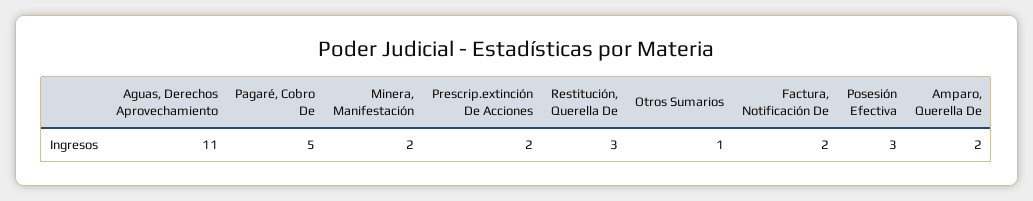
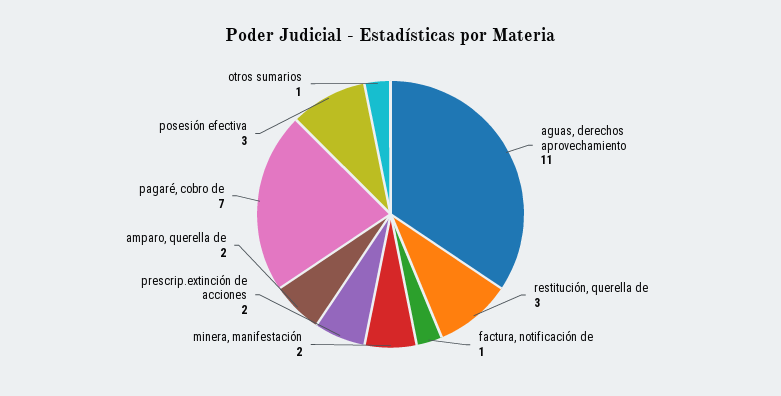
  {
    "Aguas, Derechos Aprovechamiento": 11,
-   "Pagaré, Cobro De": 5,
+   "Pagaré, Cobro De": 7,
    "Minera, Manifestación": 2,
    "Prescrip.extinción De Acciones": 2,
    "Restitución, Querella De": 3,
    "Otros Sumarios": 1,
-   "Factura, Notificación De": 2,
+   "Factura, Notificación De": 1,
    "Posesión Efectiva": 3,
    "Amparo, Querella De": 2
  }

